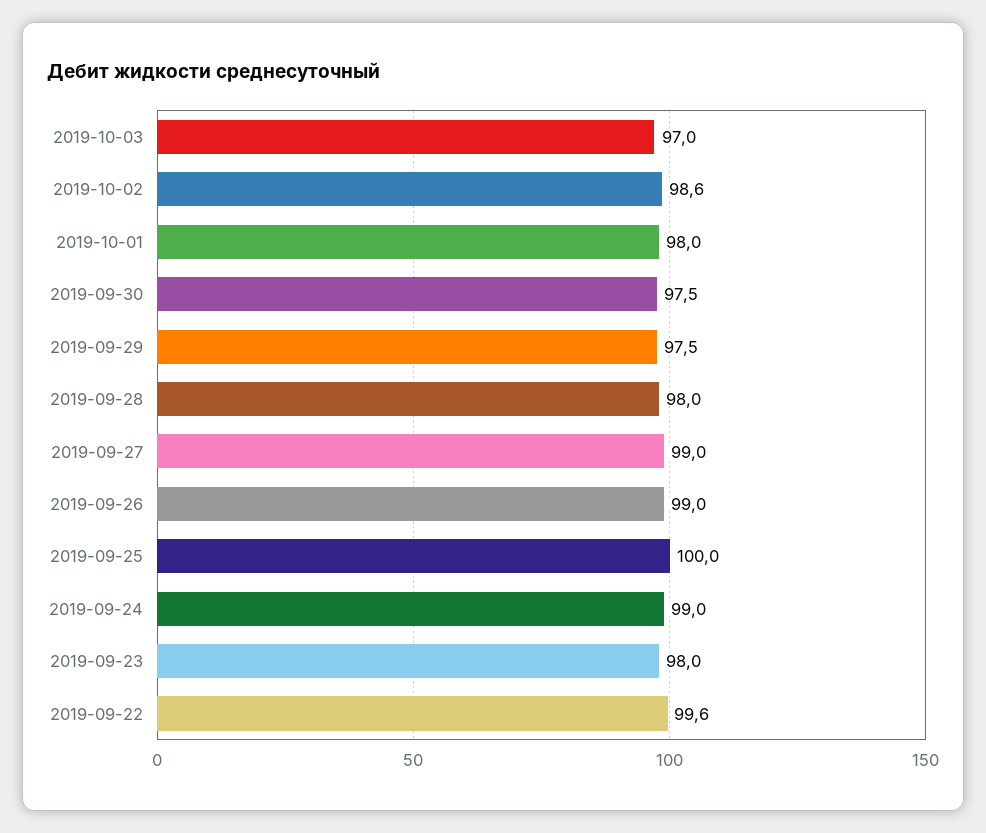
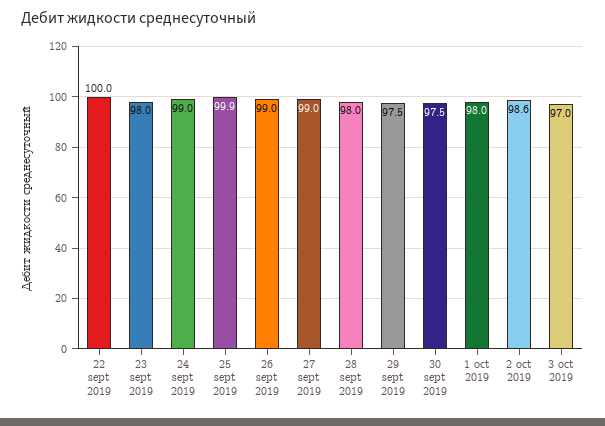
  {
    "2019-10-03": 97,
    "2019-10-02": 98.6,
    "2019-10-01": 98,
    "2019-09-30": 97.5,
    "2019-09-29": 97.5,
    "2019-09-28": 98,
    "2019-09-27": 99,
    "2019-09-26": 99,
-   "2019-09-25": 100,
+   "2019-09-25": 99.9,
    "2019-09-24": 99,
    "2019-09-23": 98,
-   "2019-09-22": 99.6
+   "2019-09-22": 100
  }

